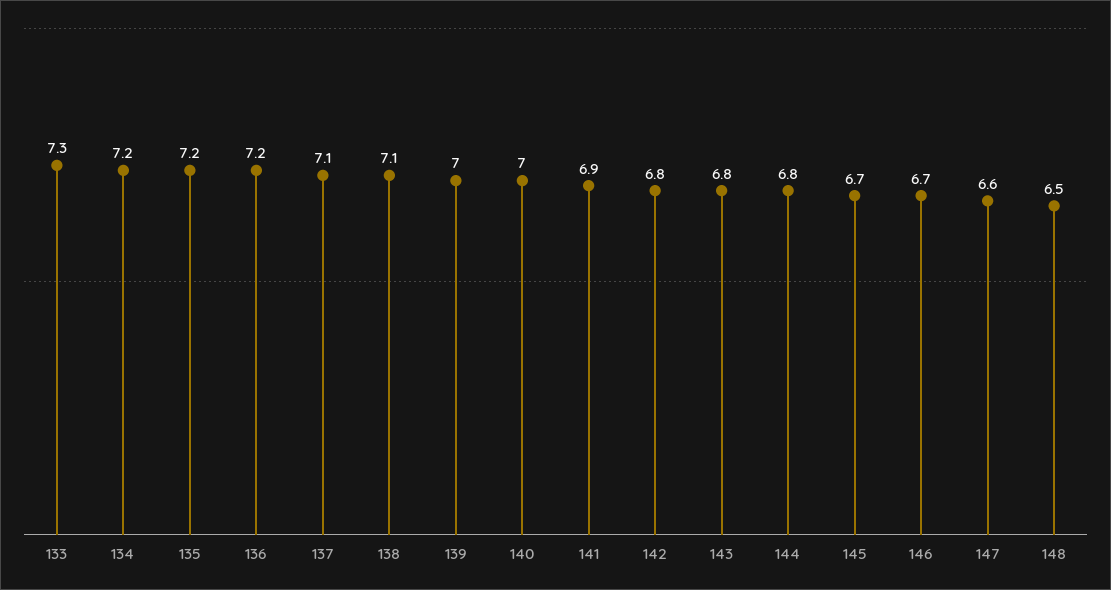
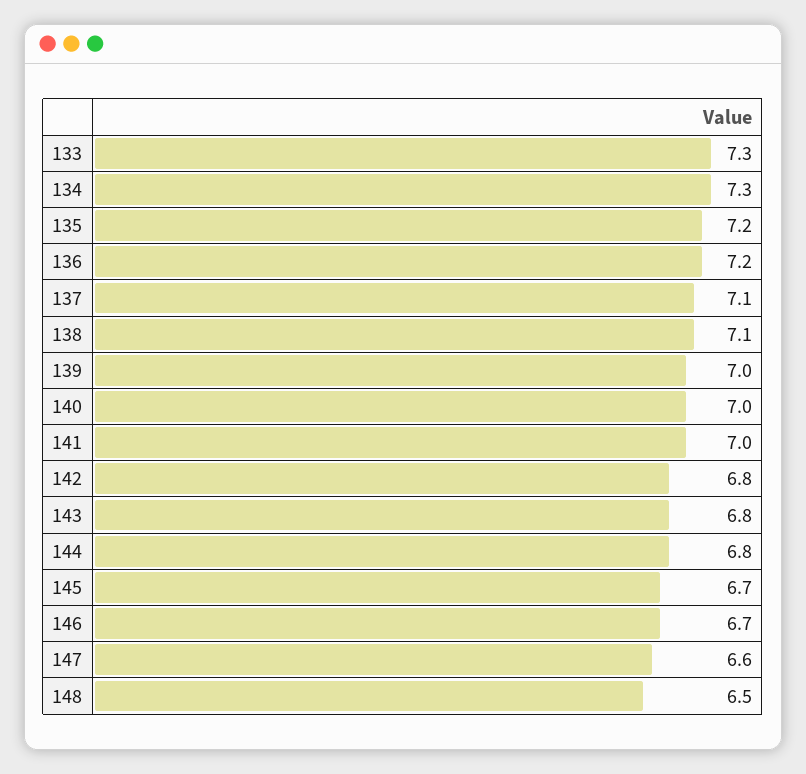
  {
    "133": 7.3,
-   "134": 7.2,
+   "134": 7.3,
    "135": 7.2,
    "136": 7.2,
    "137": 7.1,
    "138": 7.1,
    "139": 7,
    "140": 7,
-   "141": 6.9,
+   "141": 7,
    "142": 6.8,
    "143": 6.8,
    "144": 6.8,
    "145": 6.7,
    "146": 6.7,
    "147": 6.6,
    "148": 6.5
  }

